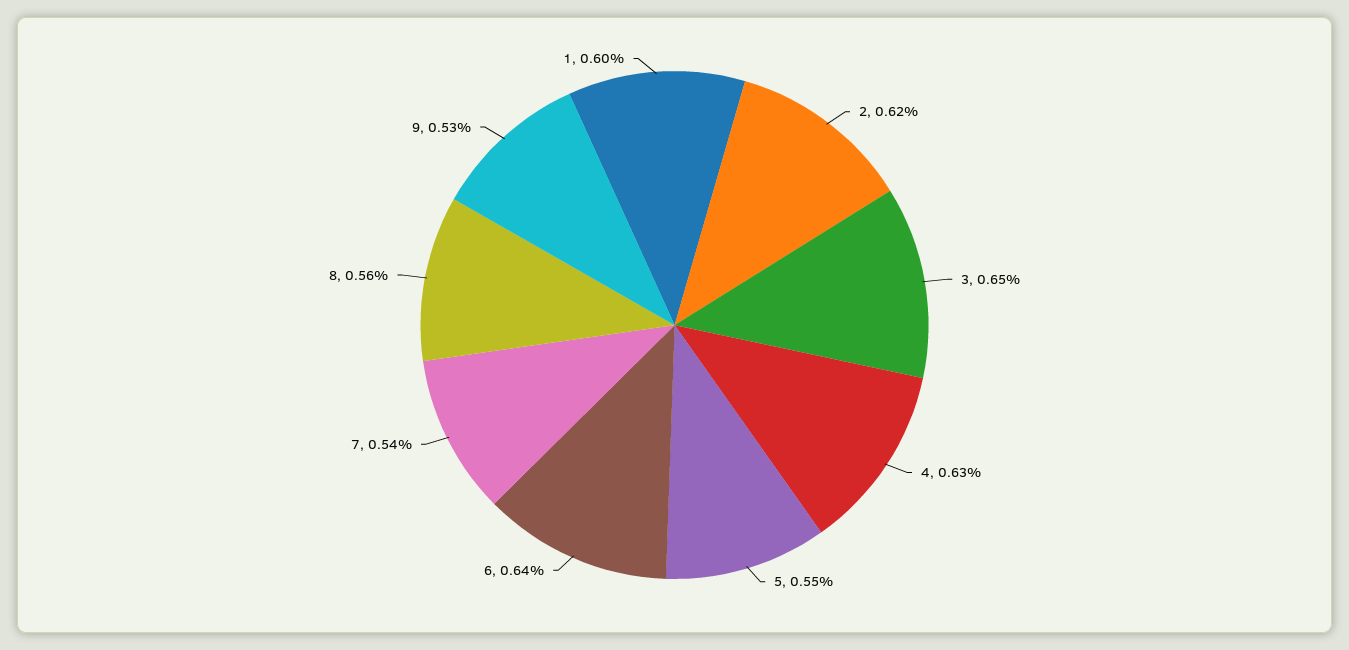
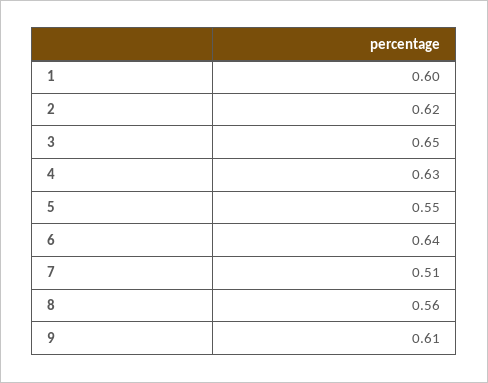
  {
    "2": 0.62,
    "3": 0.65,
    "4": 0.63,
    "5": 0.55,
    "6": 0.64,
-   "7": 0.54,
+   "7": 0.51,
    "8": 0.56,
-   "9": 0.53,
+   "9": 0.61,
    "1": 0.6
  }

